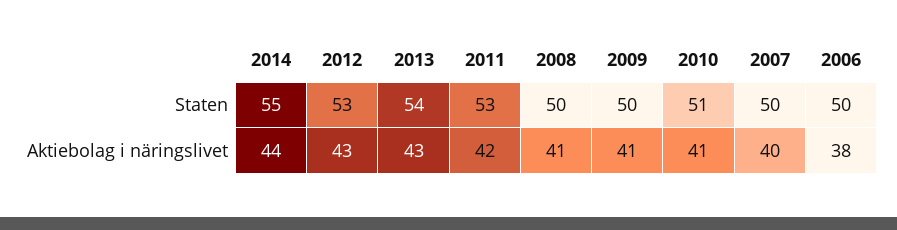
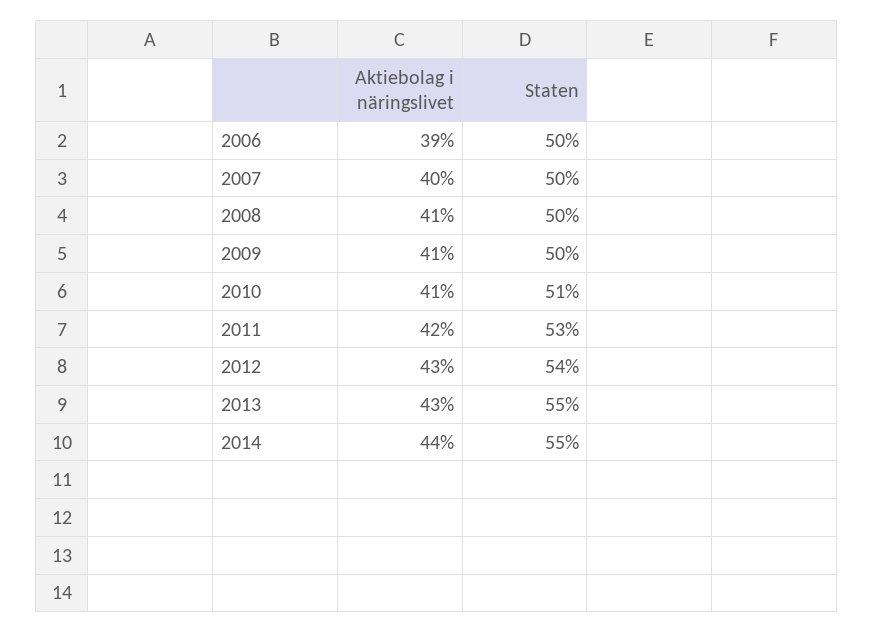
  {
    "2014": {
      "Staten": 55,
      "Aktiebolag i näringslivet": 44
    },
    "2012": {
-     "Staten": 53,
+     "Staten": 54,
      "Aktiebolag i näringslivet": 43
    },
    "2013": {
-     "Staten": 54,
+     "Staten": 55,
      "Aktiebolag i näringslivet": 43
    },
    "2011": {
      "Staten": 53,
      "Aktiebolag i näringslivet": 42
    },
    "2008": {
      "Staten": 50,
      "Aktiebolag i näringslivet": 41
    },
    "2009": {
      "Staten": 50,
      "Aktiebolag i näringslivet": 41
    },
    "2010": {
      "Staten": 51,
      "Aktiebolag i näringslivet": 41
    },
    "2007": {
      "Staten": 50,
      "Aktiebolag i näringslivet": 40
    },
    "2006": {
      "Staten": 50,
-     "Aktiebolag i näringslivet": 38
+     "Aktiebolag i näringslivet": 39
    }
  }

